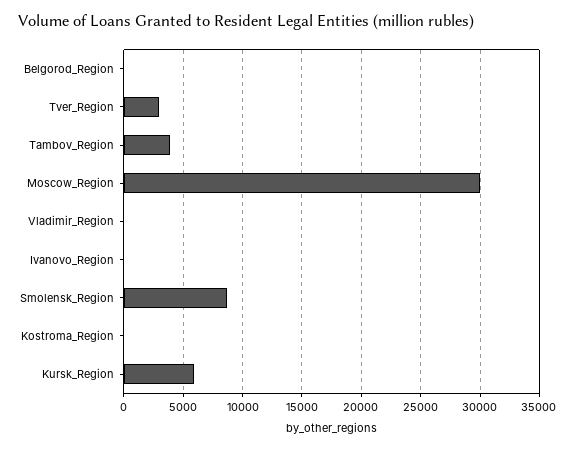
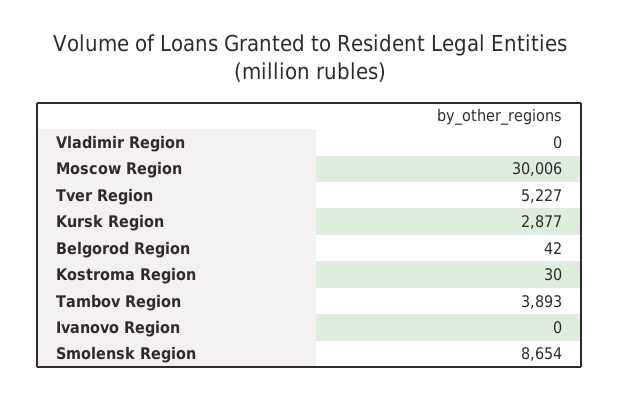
  {
    "Belgorod_Region": 42,
-   "Tver_Region": 3000,
+   "Tver_Region": 5227,
    "Tambov_Region": 3893,
    "Moscow_Region": 30006,
    "Vladimir_Region": 0,
    "Ivanovo_Region": 0,
    "Smolensk_Region": 8654,
    "Kostroma_Region": 30,
-   "Kursk_Region": 6000
+   "Kursk_Region": 2877
  }

